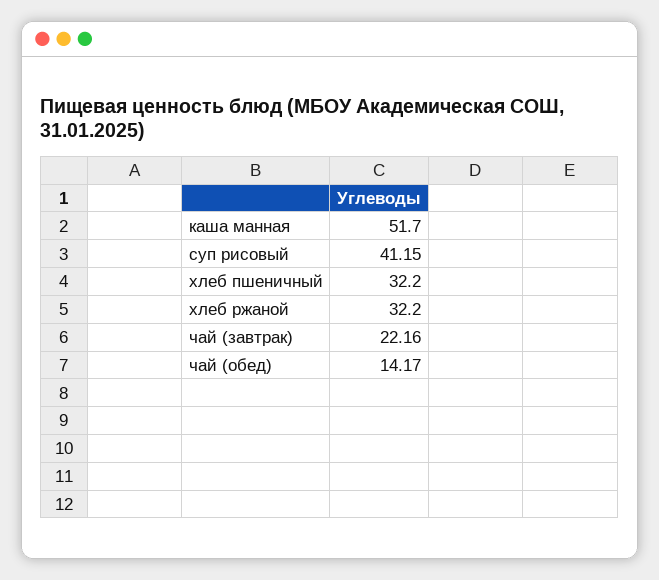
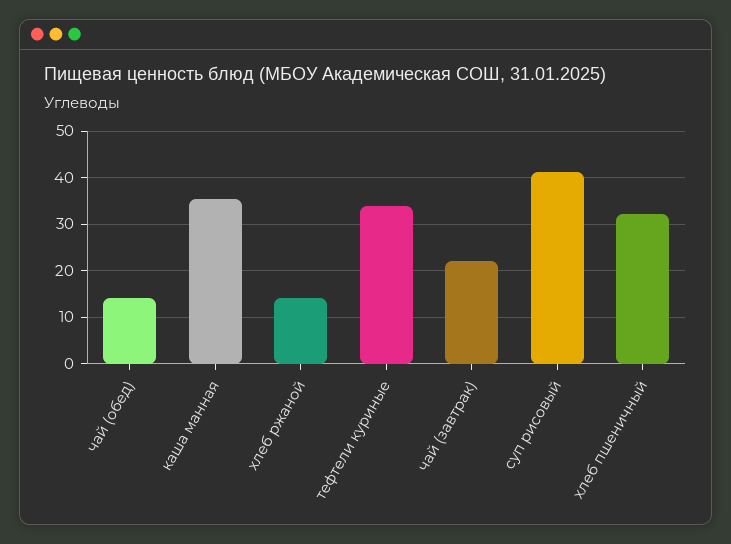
  {
-   "каша манная": 51.7,
+   "каша манная": 36,
    "суп рисовый": 41.15,
    "хлеб пшеничный": 32.2,
-   "хлеб ржаной": 32.2,
+   "хлеб ржаной": 14,
    "чай (завтрак)": 22.16,
-   "чай (обед)": 14.17
+   "чай (обед)": 14.17,
+   "тефтели куриные": 34
  }

